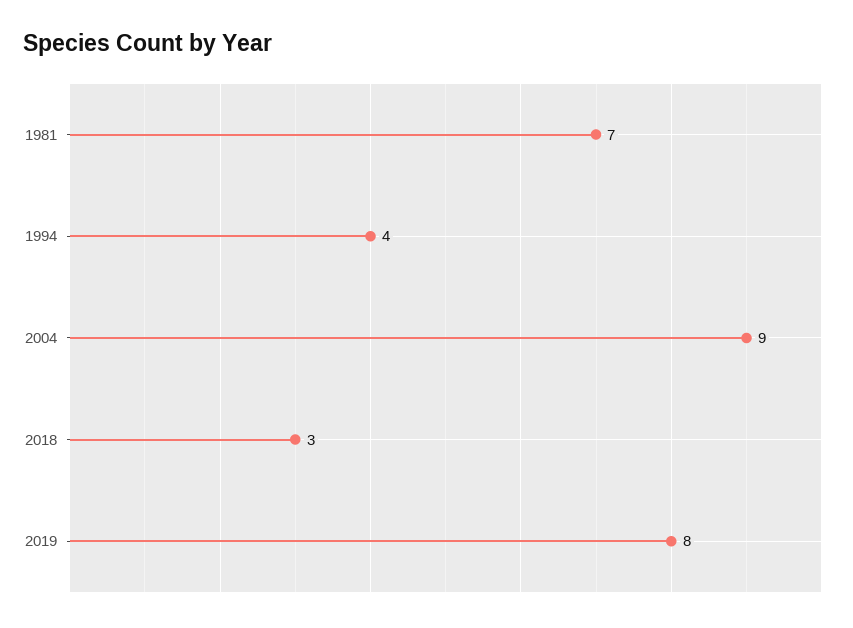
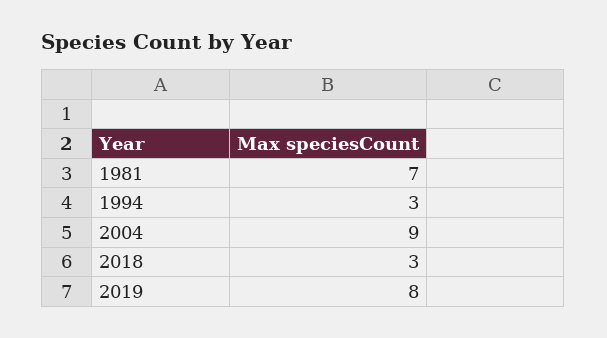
  {
    "1981": 7,
-   "1994": 4,
+   "1994": 3,
    "2004": 9,
    "2018": 3,
    "2019": 8
  }

